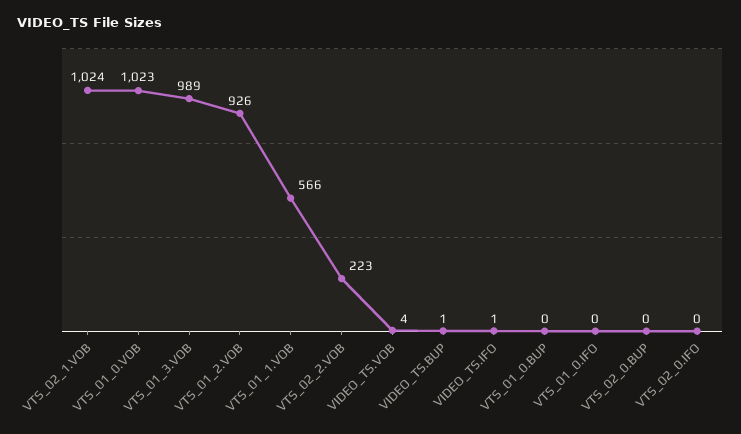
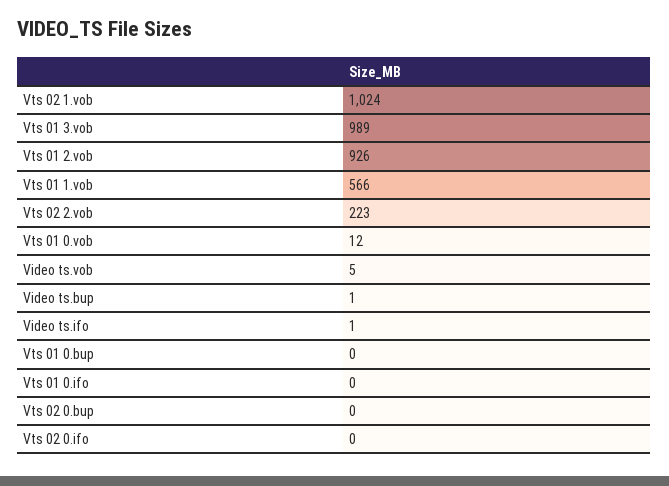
  {
    "VTS_02_1.VOB": 1024,
-   "VTS_01_0.VOB": 1023,
+   "VTS_01_0.VOB": 12,
    "VTS_01_3.VOB": 989,
    "VTS_01_2.VOB": 926,
    "VTS_01_1.VOB": 566,
    "VTS_02_2.VOB": 223,
-   "VIDEO_TS.VOB": 4,
+   "VIDEO_TS.VOB": 5,
    "VIDEO_TS.BUP": 1,
    "VIDEO_TS.IFO": 1,
    "VTS_01_0.BUP": 0,
    "VTS_01_0.IFO": 0,
    "VTS_02_0.BUP": 0,
    "VTS_02_0.IFO": 0
  }

